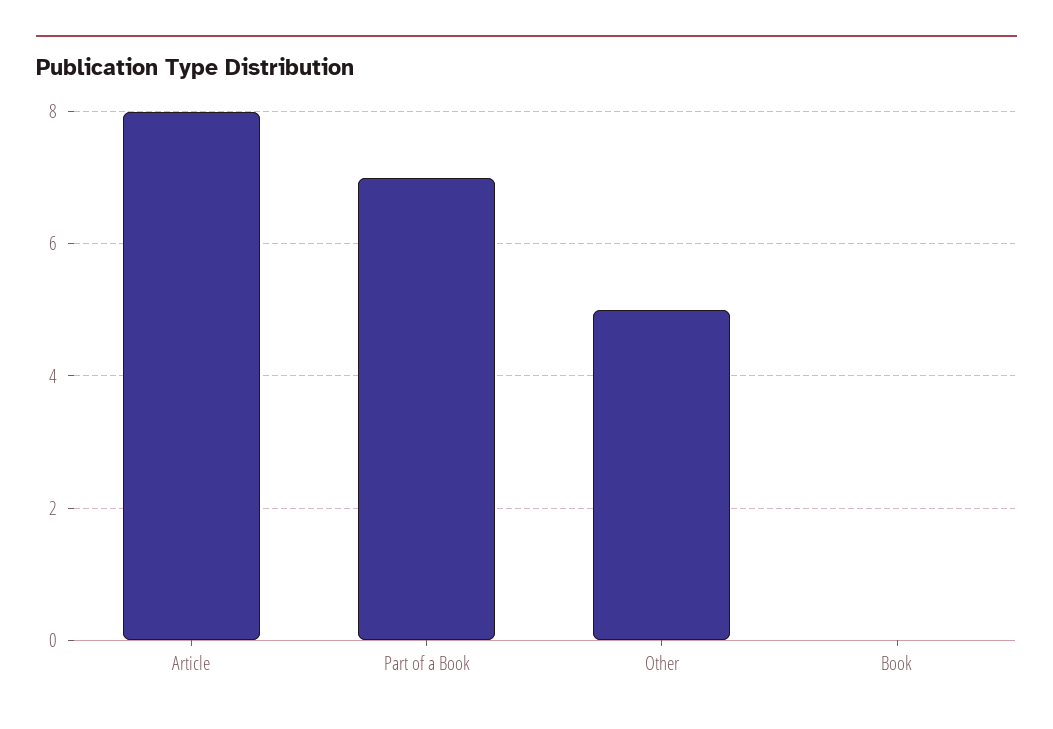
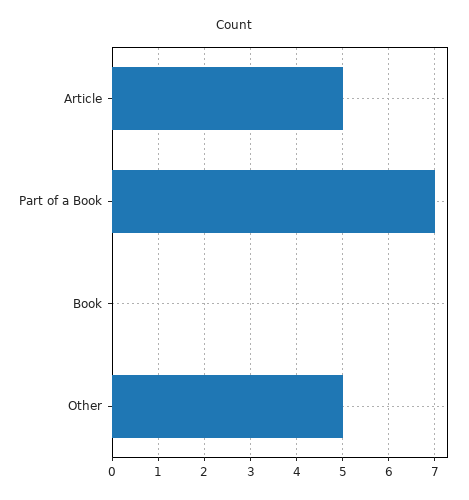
  {
-   "Article": 8,
+   "Article": 5,
    "Part of a Book": 7,
    "Other": 5,
    "Book": 0
  }

